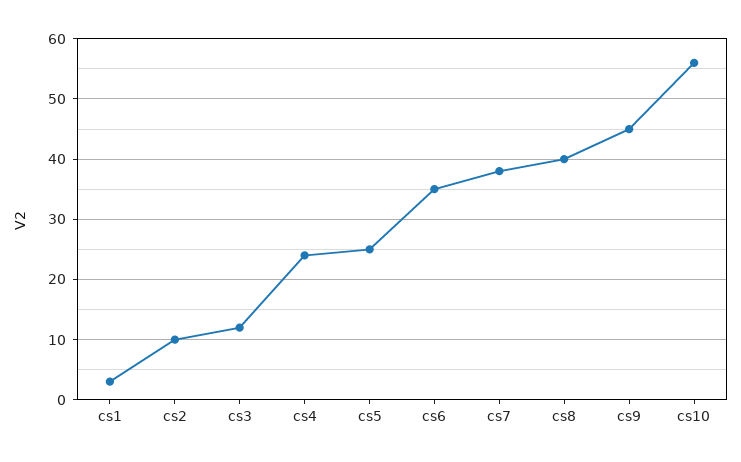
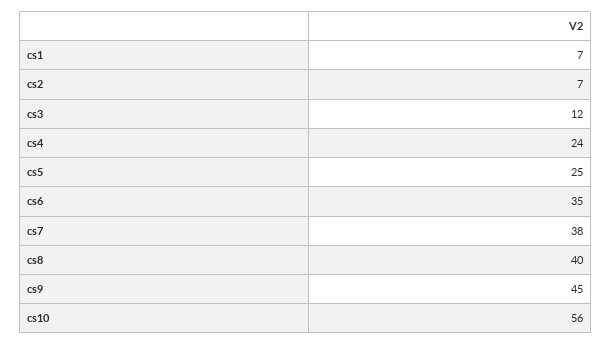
  {
-   "cs1": 3,
+   "cs1": 7,
-   "cs2": 10,
+   "cs2": 7,
    "cs3": 12,
    "cs4": 24,
    "cs5": 25,
    "cs6": 35,
    "cs7": 38,
    "cs8": 40,
    "cs9": 45,
    "cs10": 56
  }

